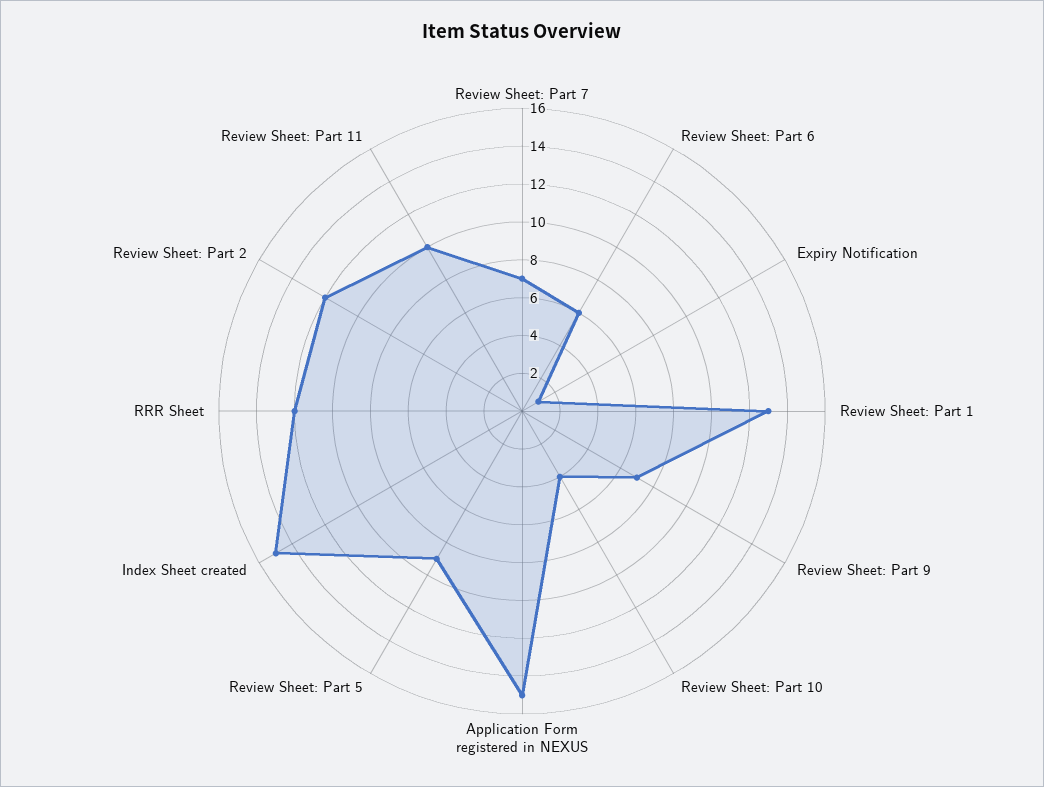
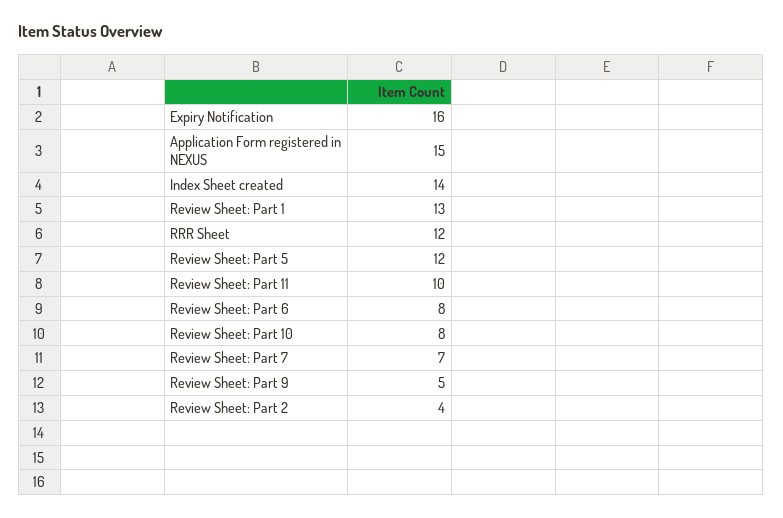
  {
    "Review Sheet: Part 7": 7,
-   "Review Sheet: Part 6": 6,
+   "Review Sheet: Part 6": 8,
-   "Expiry Notification": 1,
+   "Expiry Notification": 16,
    "Review Sheet: Part 1": 13,
-   "Review Sheet: Part 9": 7,
+   "Review Sheet: Part 9": 5,
-   "Review Sheet: Part 10": 4,
+   "Review Sheet: Part 10": 8,
    "Application Form registered in NEXUS": 15,
-   "Review Sheet: Part 5": 9,
+   "Review Sheet: Part 5": 12,
-   "Index Sheet created": 15,
+   "Index Sheet created": 14,
    "RRR Sheet": 12,
-   "Review Sheet: Part 2": 12,
+   "Review Sheet: Part 2": 4,
    "Review Sheet: Part 11": 10
  }

